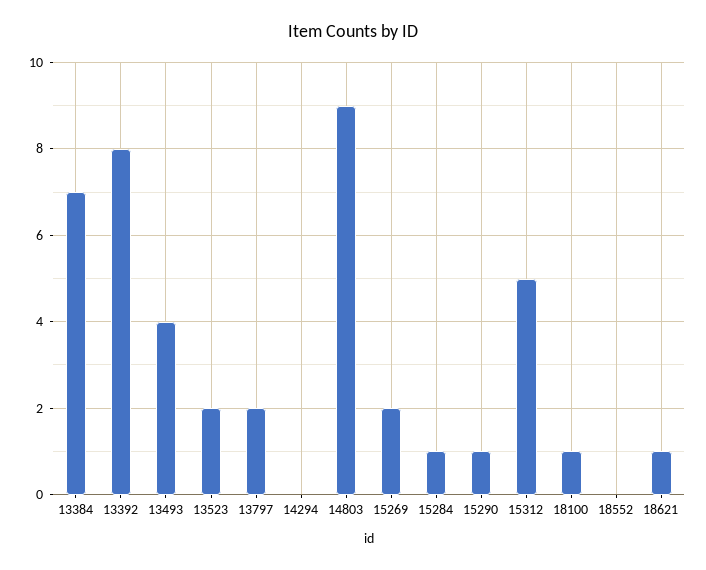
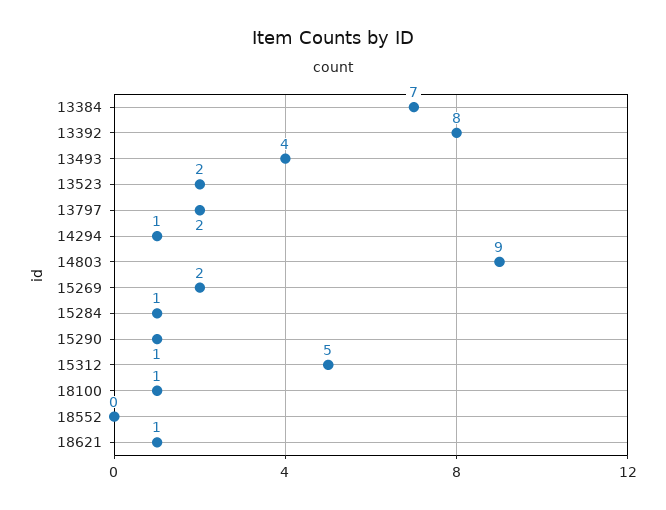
  {
    "13384": 7,
    "13392": 8,
    "13493": 4,
    "13523": 2,
    "13797": 2,
-   "14294": 0,
+   "14294": 1,
    "14803": 9,
    "15269": 2,
    "15284": 1,
    "15290": 1,
    "15312": 5,
    "18100": 1,
    "18552": 0,
    "18621": 1
  }

